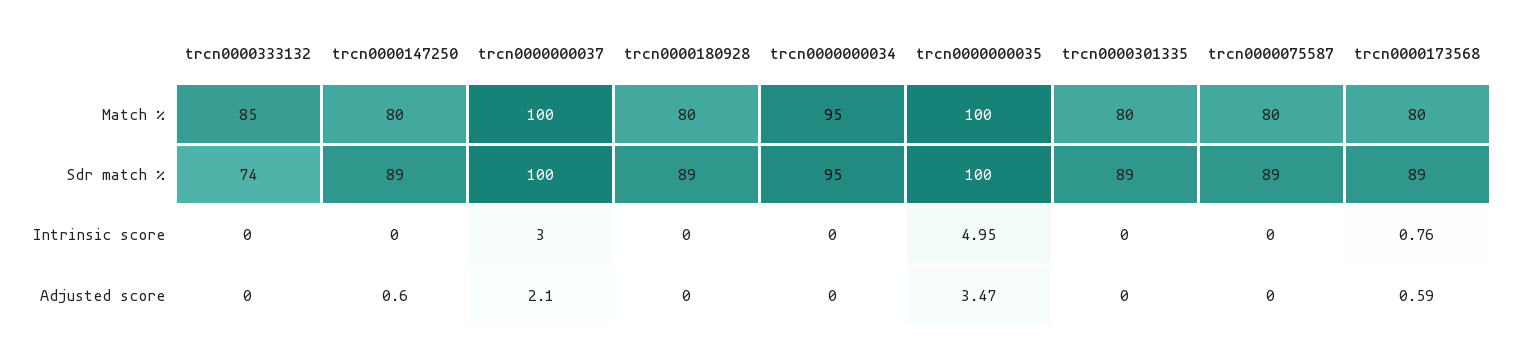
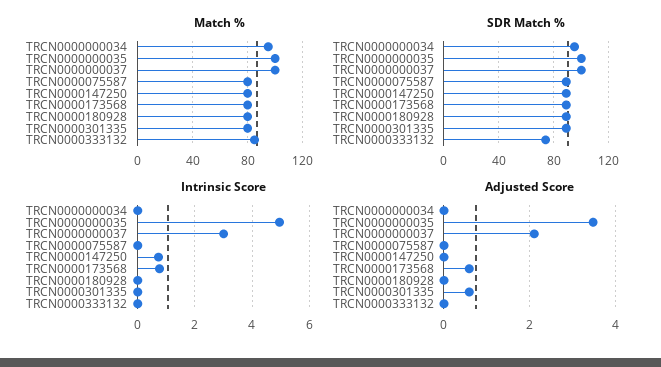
  {
    "Match %": {
      "trcn0000333132": 85,
      "trcn0000147250": 80,
      "trcn0000000037": 100,
      "trcn0000180928": 80,
      "trcn0000000034": 95,
      "trcn0000000035": 100,
      "trcn0000301335": 80,
      "trcn0000075587": 80,
      "trcn0000173568": 80
    },
    "Sdr match %": {
      "trcn0000333132": 74,
      "trcn0000147250": 89,
      "trcn0000000037": 100,
      "trcn0000180928": 89,
      "trcn0000000034": 95,
      "trcn0000000035": 100,
      "trcn0000301335": 89,
      "trcn0000075587": 89,
      "trcn0000173568": 89
    },
    "Intrinsic score": {
      "trcn0000333132": 0,
-     "trcn0000147250": 0,
+     "trcn0000147250": 0.75,
      "trcn0000000037": 3,
      "trcn0000180928": 0,
      "trcn0000000034": 0,
      "trcn0000000035": 4.95,
      "trcn0000301335": 0,
      "trcn0000075587": 0,
      "trcn0000173568": 0.76
    },
    "Adjusted score": {
      "trcn0000333132": 0,
-     "trcn0000147250": 0.6,
+     "trcn0000147250": 0,
      "trcn0000000037": 2.1,
      "trcn0000180928": 0,
      "trcn0000000034": 0,
      "trcn0000000035": 3.47,
-     "trcn0000301335": 0,
+     "trcn0000301335": 0.6,
      "trcn0000075587": 0,
      "trcn0000173568": 0.59
    }
  }

